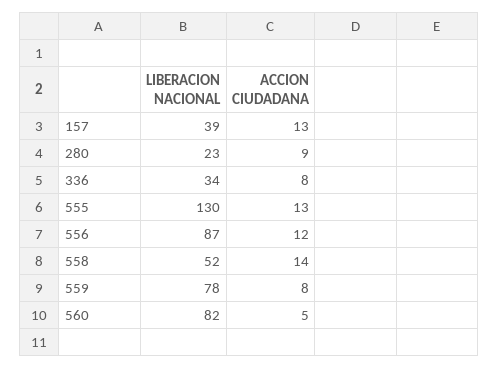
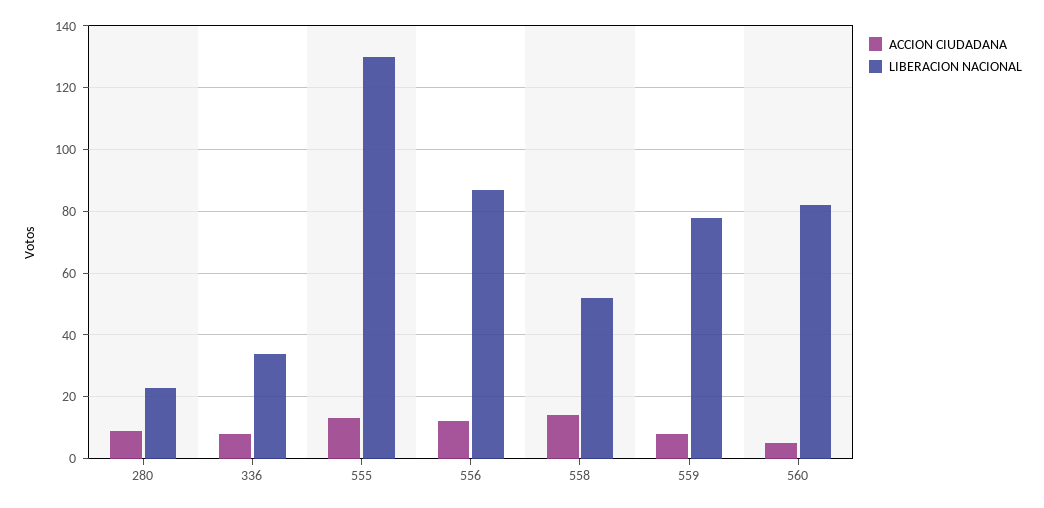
  {
    "LIBERACION NACIONAL": {
-     "157": 39,
      "280": 23,
      "336": 34,
      "555": 130,
      "556": 87,
      "558": 52,
      "559": 78,
      "560": 82
    },
    "ACCION CIUDADANA": {
-     "157": 13,
      "280": 9,
      "336": 8,
      "555": 13,
      "556": 12,
      "558": 14,
      "559": 8,
      "560": 5
    }
  }

